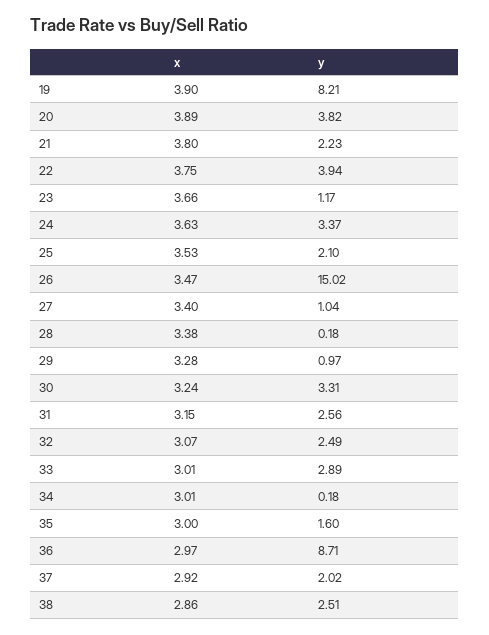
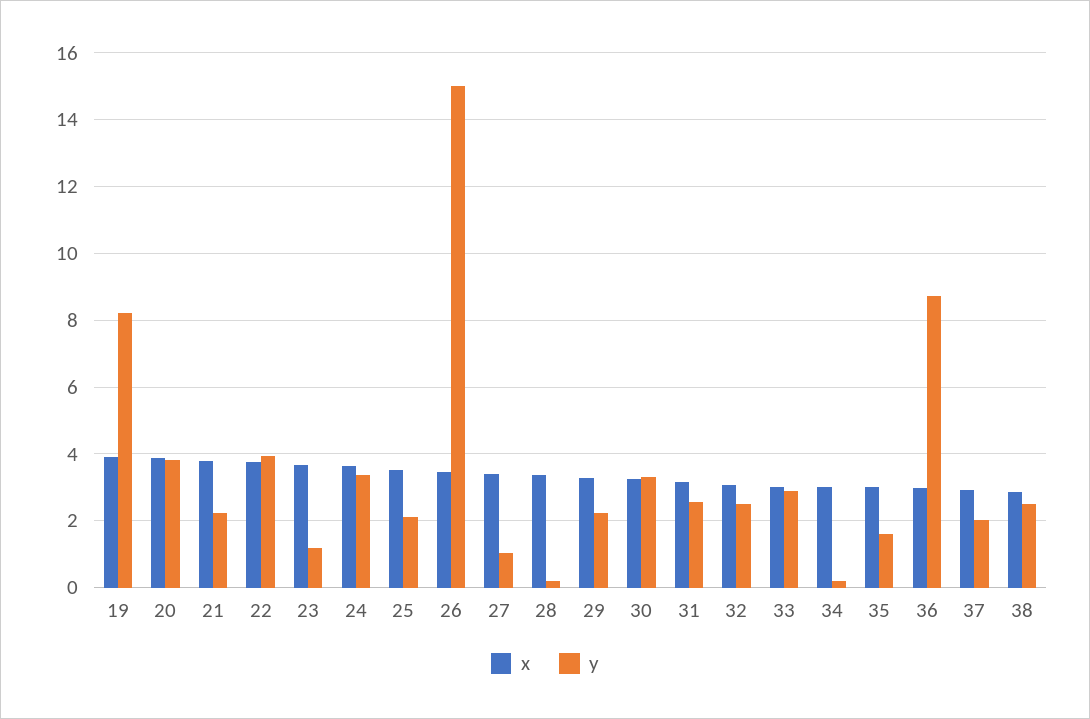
  {
    "x": {
      "19": 3.9,
      "20": 3.89,
      "21": 3.8,
      "22": 3.75,
      "23": 3.66,
      "24": 3.63,
      "25": 3.53,
      "26": 3.47,
      "27": 3.4,
      "28": 3.38,
      "29": 3.28,
      "30": 3.24,
      "31": 3.15,
      "32": 3.07,
      "33": 3.01,
      "34": 3.01,
      "35": 3,
      "36": 2.97,
      "37": 2.92,
      "38": 2.86
    },
    "y": {
      "19": 8.21,
      "20": 3.82,
      "21": 2.23,
      "22": 3.94,
      "23": 1.17,
      "24": 3.37,
      "25": 2.1,
      "26": 15.02,
      "27": 1.04,
      "28": 0.18,
-     "29": 0.97,
+     "29": 2.2,
      "30": 3.31,
      "31": 2.56,
      "32": 2.49,
      "33": 2.89,
      "34": 0.18,
      "35": 1.6,
      "36": 8.71,
      "37": 2.02,
      "38": 2.51
    }
  }

